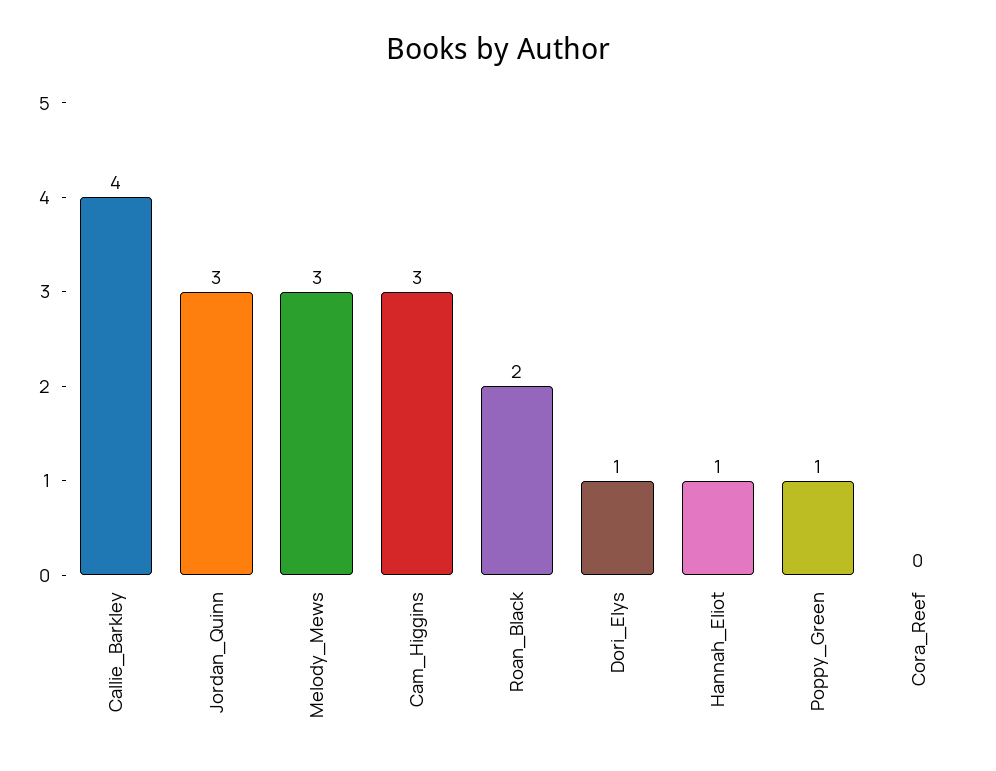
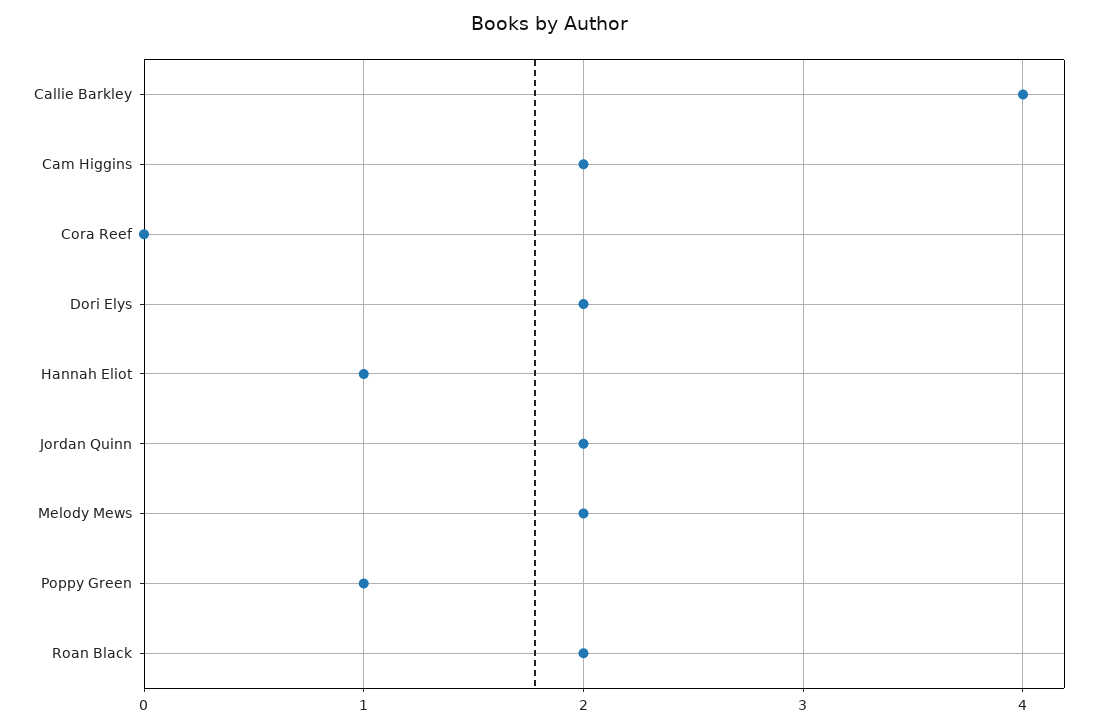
  {
    "Callie_Barkley": 4,
-   "Jordan_Quinn": 3,
+   "Jordan_Quinn": 2,
-   "Melody_Mews": 3,
+   "Melody_Mews": 2,
-   "Cam_Higgins": 3,
+   "Cam_Higgins": 2,
    "Roan_Black": 2,
-   "Dori_Elys": 1,
+   "Dori_Elys": 2,
    "Hannah_Eliot": 1,
    "Poppy_Green": 1,
    "Cora_Reef": 0
  }

